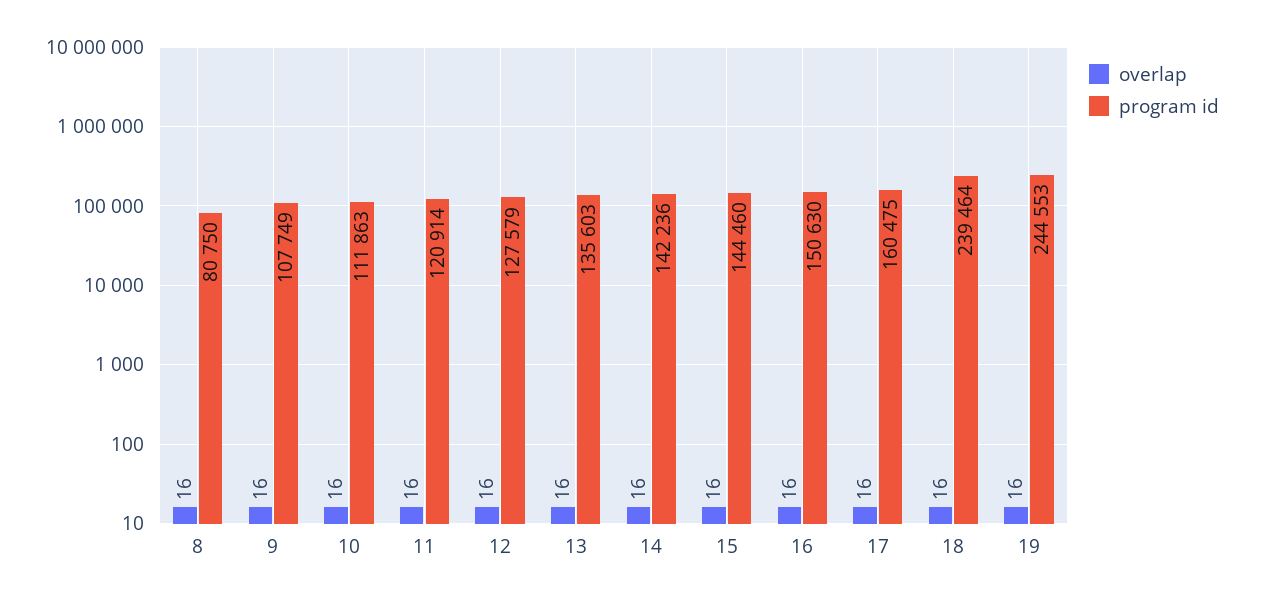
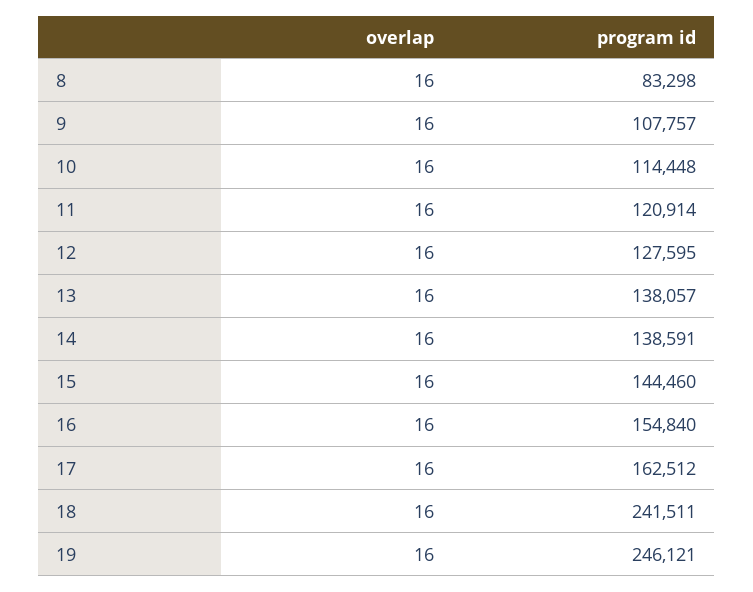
  {
    "overlap": {
      "8": 16,
      "9": 16,
      "10": 16,
      "11": 16,
      "12": 16,
      "13": 16,
      "14": 16,
      "15": 16,
      "16": 16,
      "17": 16,
      "18": 16,
      "19": 16
    },
    "program id": {
-     "8": 80750,
+     "8": 83298,
-     "9": 107749,
+     "9": 107757,
-     "10": 111863,
+     "10": 114448,
      "11": 120914,
-     "12": 127579,
+     "12": 127595,
-     "13": 135603,
+     "13": 138057,
-     "14": 142236,
+     "14": 138591,
      "15": 144460,
-     "16": 150630,
+     "16": 154840,
-     "17": 160475,
+     "17": 162512,
-     "18": 239464,
+     "18": 241511,
-     "19": 244553
+     "19": 246121
    }
  }

